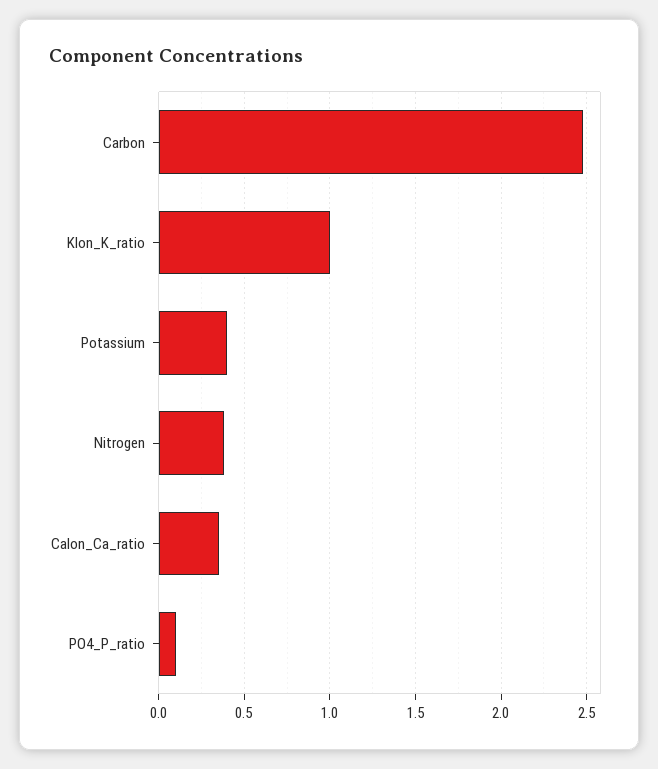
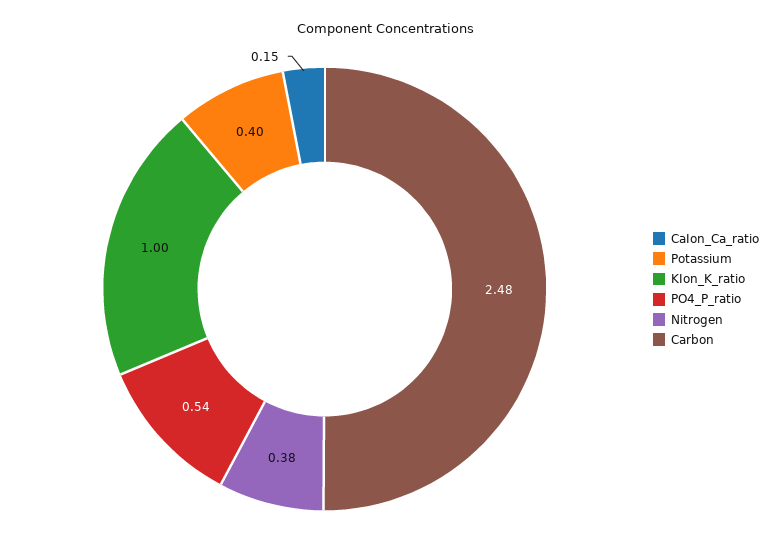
  {
    "Carbon": 2.48,
    "KIon_K_ratio": 1,
    "Potassium": 0.4,
    "Nitrogen": 0.38,
-   "CaIon_Ca_ratio": 0.35,
+   "CaIon_Ca_ratio": 0.15,
-   "PO4_P_ratio": 0.1
+   "PO4_P_ratio": 0.54
  }

